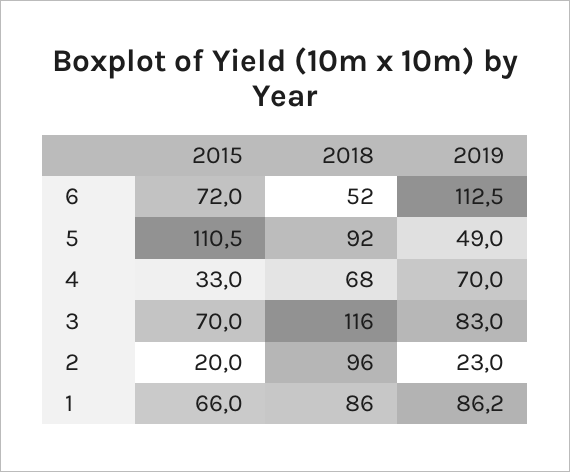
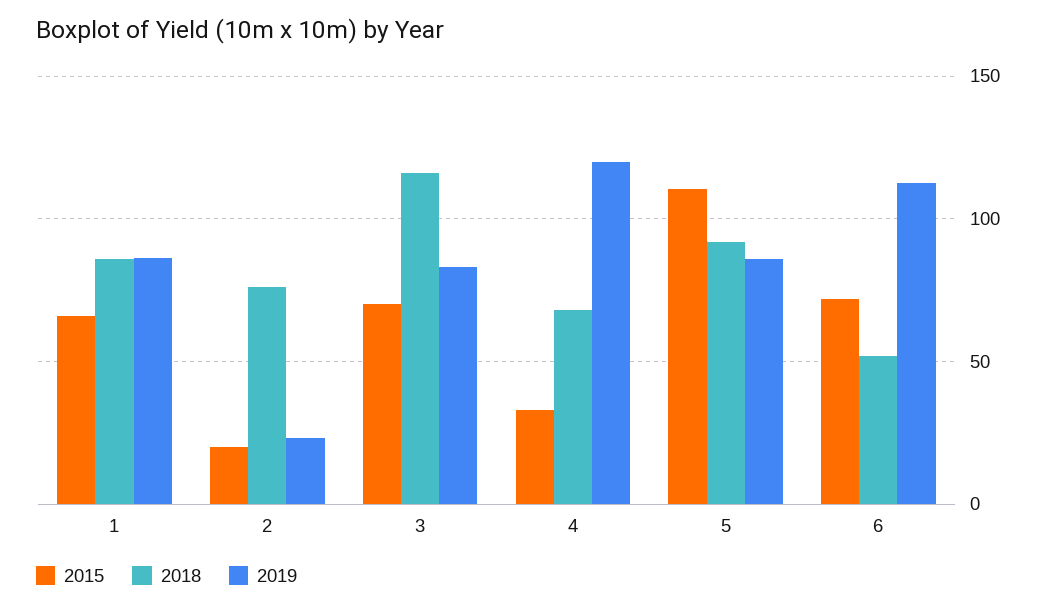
  {
    "2015": {
      "6": 72,
      "5": 110.5,
      "4": 33,
      "3": 70,
      "2": 20,
      "1": 66
    },
    "2018": {
      "6": 52,
      "5": 92,
      "4": 68,
      "3": 116,
-     "2": 96,
+     "2": 75,
      "1": 86
    },
    "2019": {
      "6": 112.5,
-     "5": 49,
+     "5": 85,
-     "4": 70,
+     "4": 120,
      "3": 83,
      "2": 23,
      "1": 86.2
    }
  }

